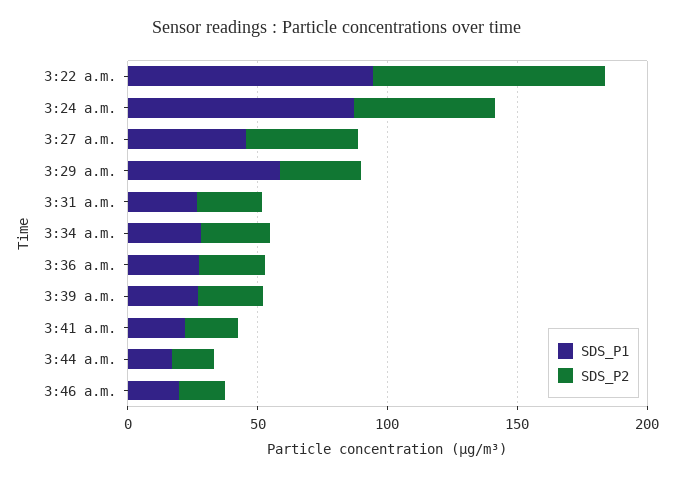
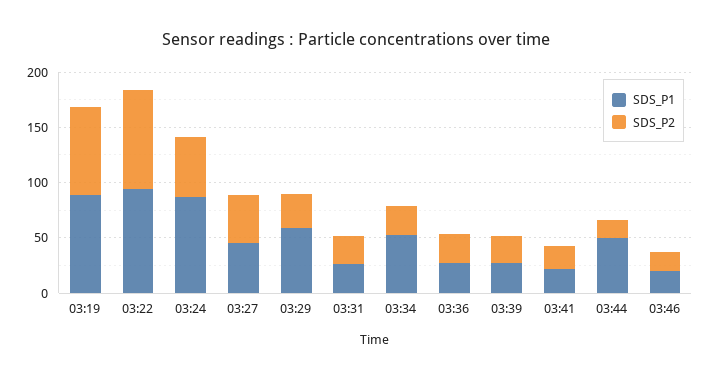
  {
    "SDS_P1": {
      "3:22 a.m.": 90,
      "3:24 a.m.": 90,
      "3:27 a.m.": 50,
      "3:29 a.m.": 60,
      "3:31 a.m.": 30,
-     "3:34 a.m.": 30,
+     "3:34 a.m.": 50,
      "3:36 a.m.": 30,
      "3:39 a.m.": 30,
      "3:41 a.m.": 20,
-     "3:44 a.m.": 20,
+     "3:44 a.m.": 50,
-     "3:46 a.m.": 20
+     "3:46 a.m.": 20,
+     "03:19": 90
    },
    "SDS_P2": {
      "3:22 a.m.": 90,
      "3:24 a.m.": 50,
      "3:27 a.m.": 40,
      "3:29 a.m.": 30,
      "3:31 a.m.": 20,
      "3:34 a.m.": 30,
      "3:36 a.m.": 30,
      "3:39 a.m.": 30,
      "3:41 a.m.": 20,
      "3:44 a.m.": 20,
-     "3:46 a.m.": 20
+     "3:46 a.m.": 20,
+     "03:19": 80
    }
  }

